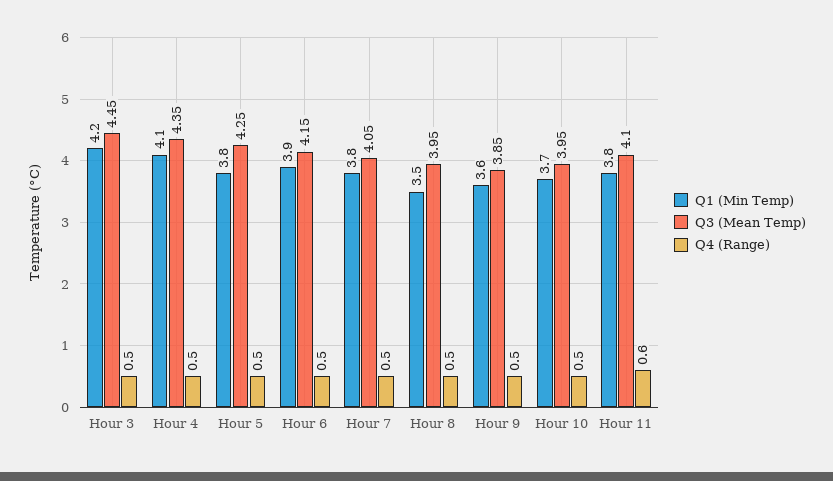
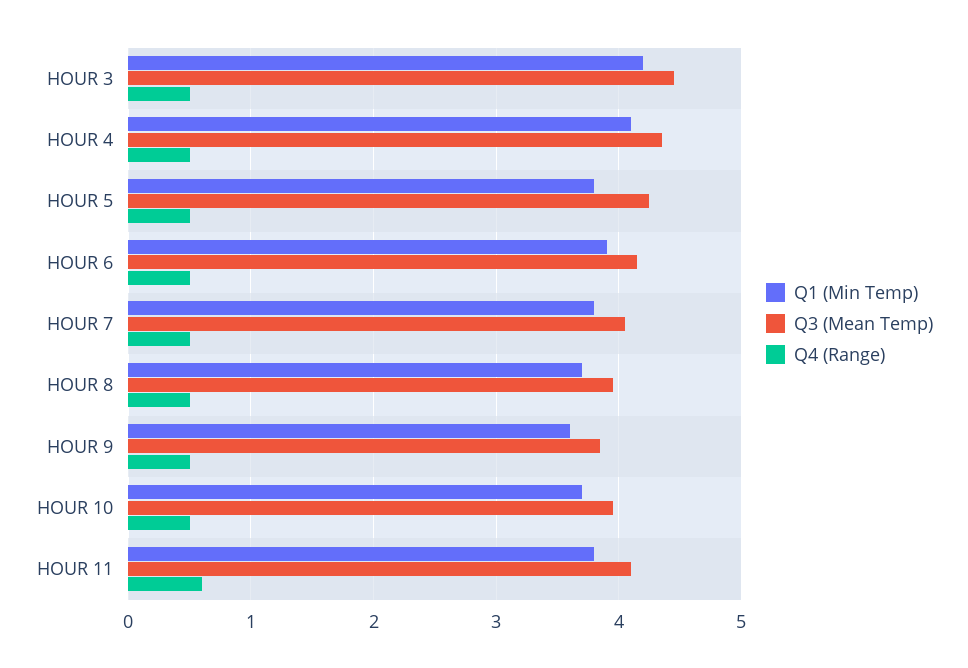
  {
    "Q1 (Min Temp)": {
      "Hour 3": 4.2,
      "Hour 4": 4.1,
      "Hour 5": 3.8,
      "Hour 6": 3.9,
      "Hour 7": 3.8,
-     "Hour 8": 3.5,
+     "Hour 8": 3.7,
      "Hour 9": 3.6,
      "Hour 10": 3.7,
      "Hour 11": 3.8
    },
    "Q3 (Mean Temp)": {
      "Hour 3": 4.45,
      "Hour 4": 4.35,
      "Hour 5": 4.25,
      "Hour 6": 4.15,
      "Hour 7": 4.05,
      "Hour 8": 3.95,
      "Hour 9": 3.85,
      "Hour 10": 3.95,
      "Hour 11": 4.1
    },
    "Q4 (Range)": {
      "Hour 3": 0.5,
      "Hour 4": 0.5,
      "Hour 5": 0.5,
      "Hour 6": 0.5,
      "Hour 7": 0.5,
      "Hour 8": 0.5,
      "Hour 9": 0.5,
      "Hour 10": 0.5,
      "Hour 11": 0.6
    }
  }

